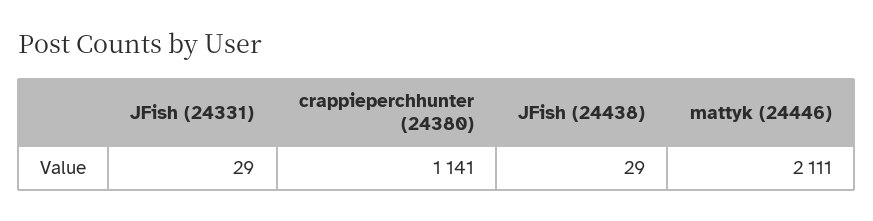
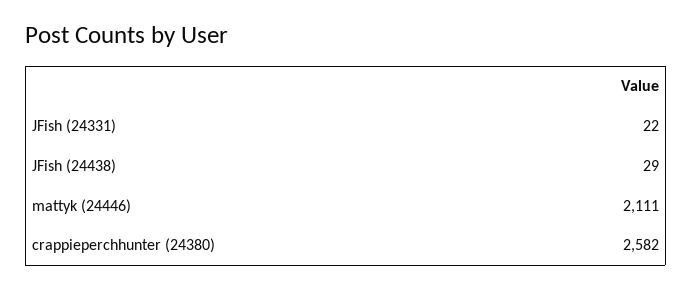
  {
-   "JFish (24331)": 29,
+   "JFish (24331)": 22,
-   "crappieperchhunter (24380)": 1141,
+   "crappieperchhunter (24380)": 2582,
    "JFish (24438)": 29,
    "mattyk (24446)": 2111
  }

